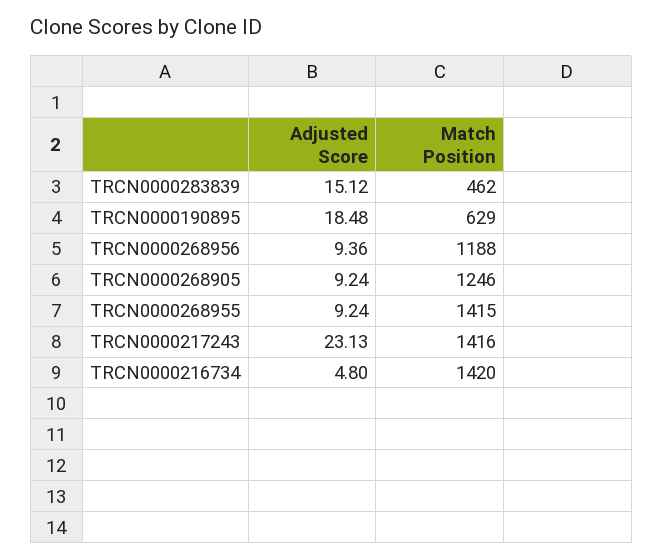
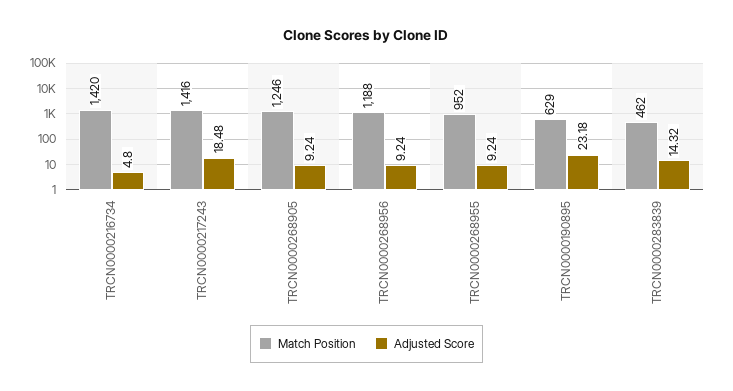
  {
    "Adjusted Score": {
-     "TRCN0000283839": 15.12,
+     "TRCN0000283839": 14.32,
-     "TRCN0000190895": 18.48,
+     "TRCN0000190895": 23.18,
-     "TRCN0000268956": 9.36,
+     "TRCN0000268956": 9.24,
      "TRCN0000268905": 9.24,
      "TRCN0000268955": 9.24,
-     "TRCN0000217243": 23.13,
+     "TRCN0000217243": 18.48,
      "TRCN0000216734": 4.8
    },
    "Match Position": {
      "TRCN0000283839": 462,
      "TRCN0000190895": 629,
      "TRCN0000268956": 1188,
      "TRCN0000268905": 1246,
-     "TRCN0000268955": 1415,
+     "TRCN0000268955": 952,
      "TRCN0000217243": 1416,
      "TRCN0000216734": 1420
    }
  }

